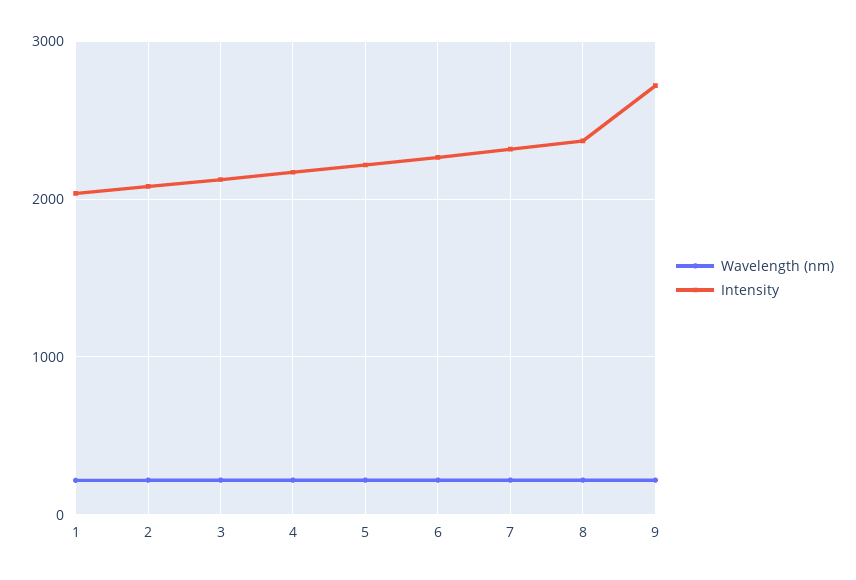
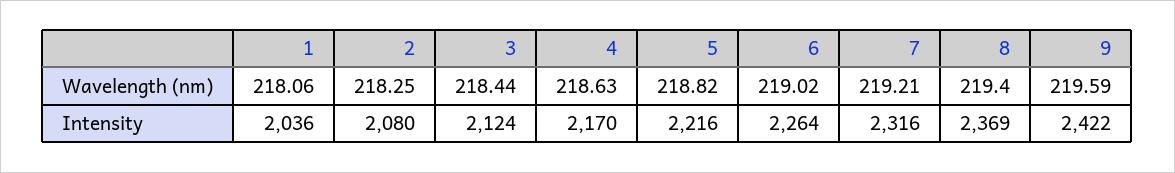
  {
    "Wavelength (nm)": {
      "1": 218.06,
      "2": 218.25,
      "3": 218.44,
      "4": 218.63,
      "5": 218.82,
      "6": 219.02,
      "7": 219.21,
      "8": 219.4,
      "9": 219.59
    },
    "Intensity": {
      "1": 2036,
      "2": 2080,
      "3": 2124,
      "4": 2170,
      "5": 2216,
      "6": 2264,
      "7": 2316,
      "8": 2369,
-     "9": 2700
+     "9": 2422
    }
  }

